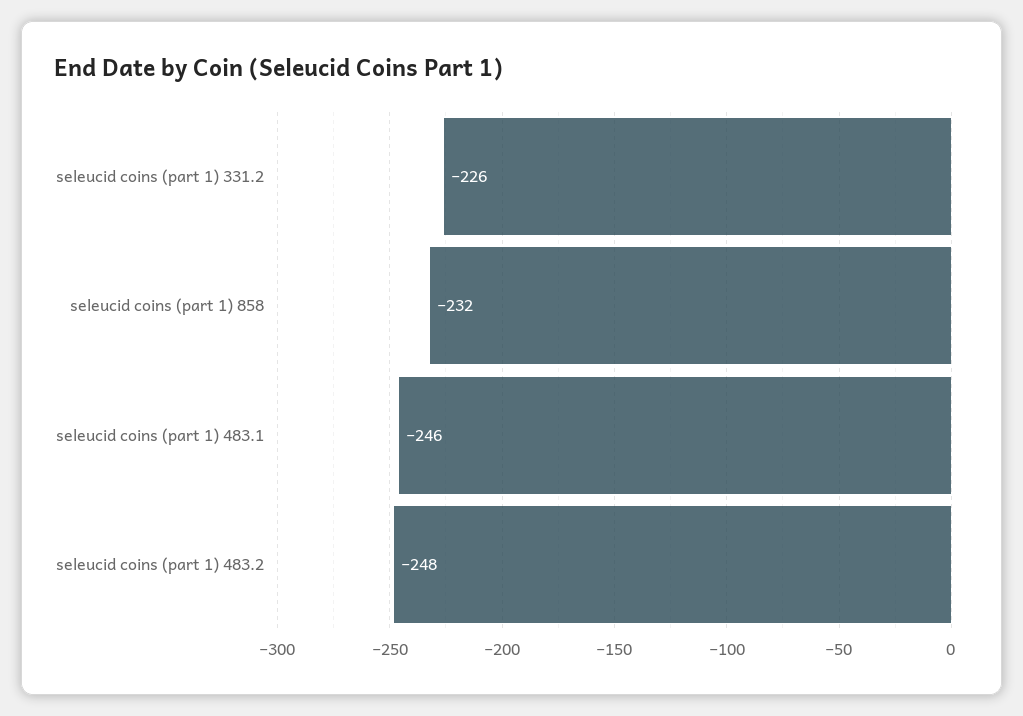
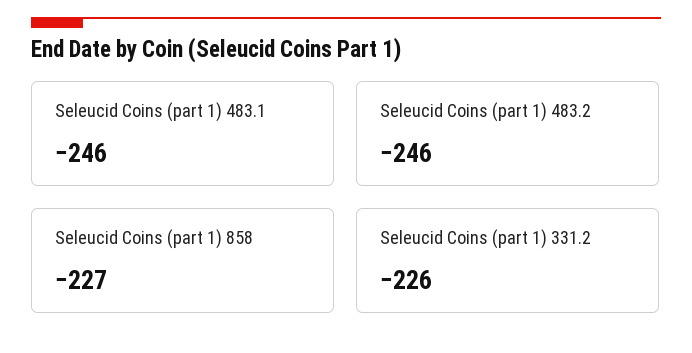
  {
    "seleucid coins (part 1) 331.2": -226,
-   "seleucid coins (part 1) 858": -232,
+   "seleucid coins (part 1) 858": -227,
    "seleucid coins (part 1) 483.1": -246,
-   "seleucid coins (part 1) 483.2": -248
+   "seleucid coins (part 1) 483.2": -246
  }

